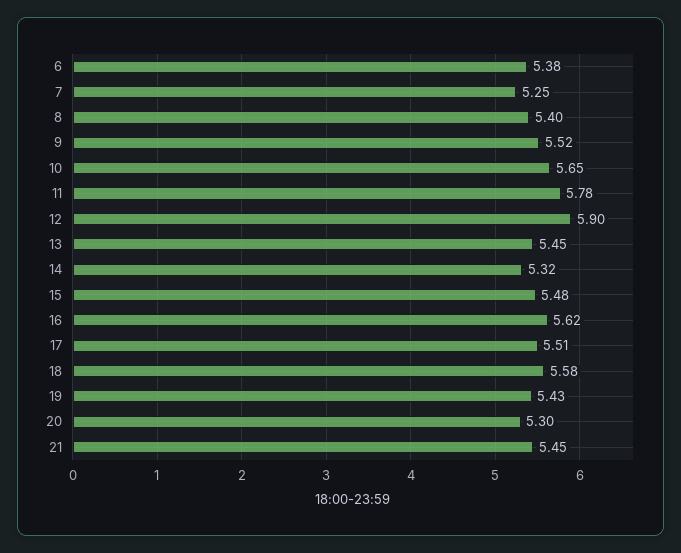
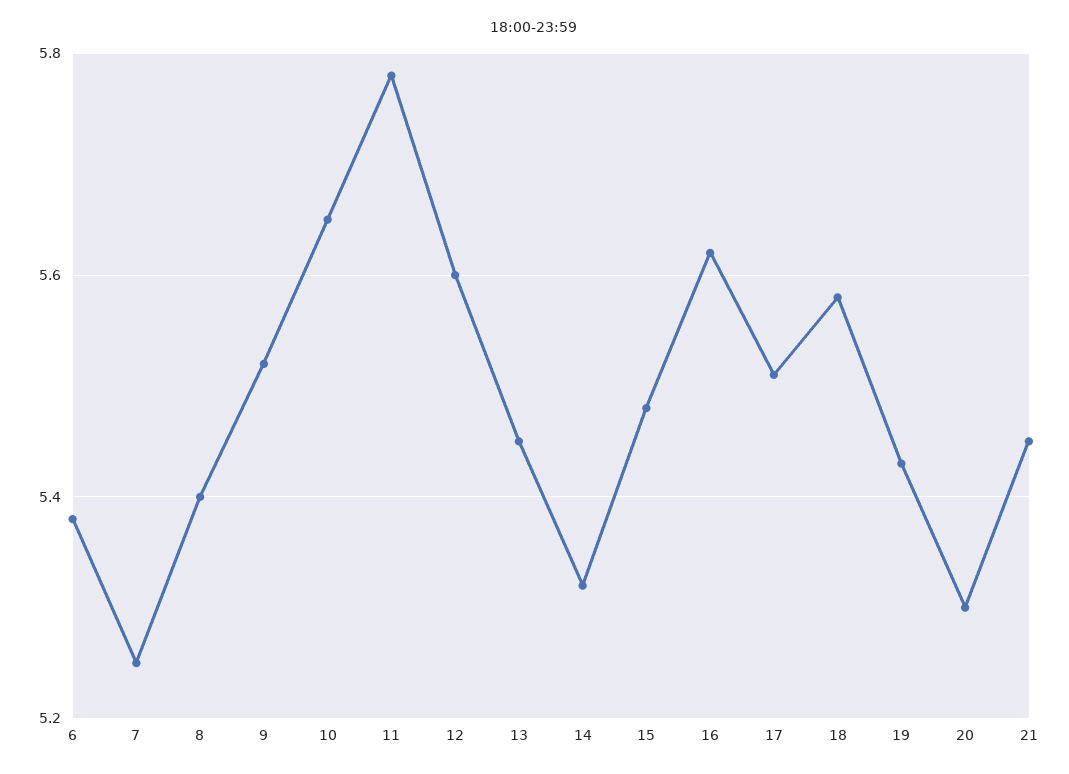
  {
    "6": 5.38,
    "7": 5.25,
    "8": 5.4,
    "9": 5.52,
    "10": 5.65,
    "11": 5.78,
-   "12": 5.9,
+   "12": 5.6,
    "13": 5.45,
    "14": 5.32,
    "15": 5.48,
    "16": 5.62,
    "17": 5.51,
    "18": 5.58,
    "19": 5.43,
    "20": 5.3,
    "21": 5.45
  }

